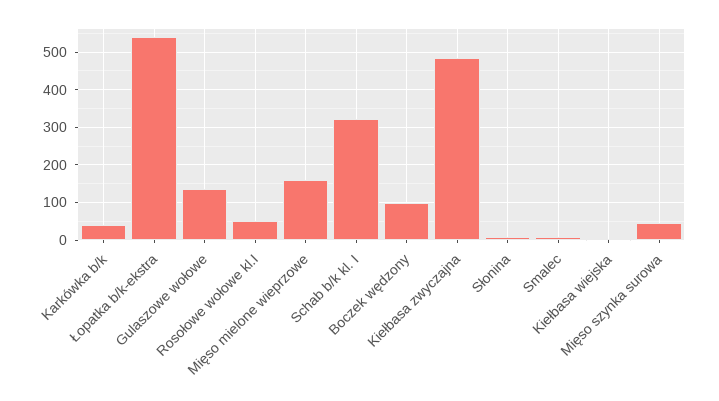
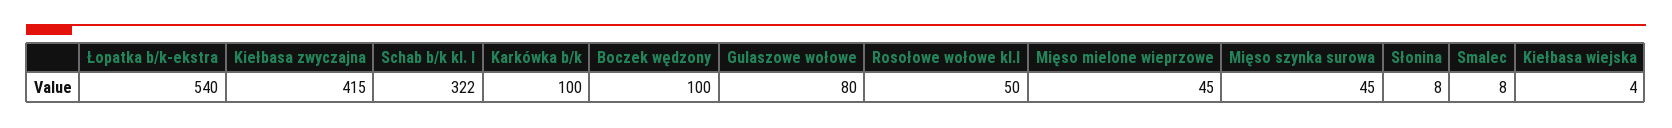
  {
-   "Karkówka b/k": 40,
+   "Karkówka b/k": 100,
    "Łopatka b/k-ekstra": 540,
-   "Gulaszowe wołowe": 140,
+   "Gulaszowe wołowe": 80,
    "Rosołowe wołowe kl.I": 50,
-   "Mięso mielone wieprzowe": 160,
+   "Mięso mielone wieprzowe": 45,
    "Schab b/k kl. I": 322,
    "Boczek wędzony": 100,
-   "Kiełbasa zwyczajna": 480,
+   "Kiełbasa zwyczajna": 415,
    "Słonina": 8,
    "Smalec": 8,
    "Kiełbasa wiejska": 4,
    "Mięso szynka surowa": 45
  }

